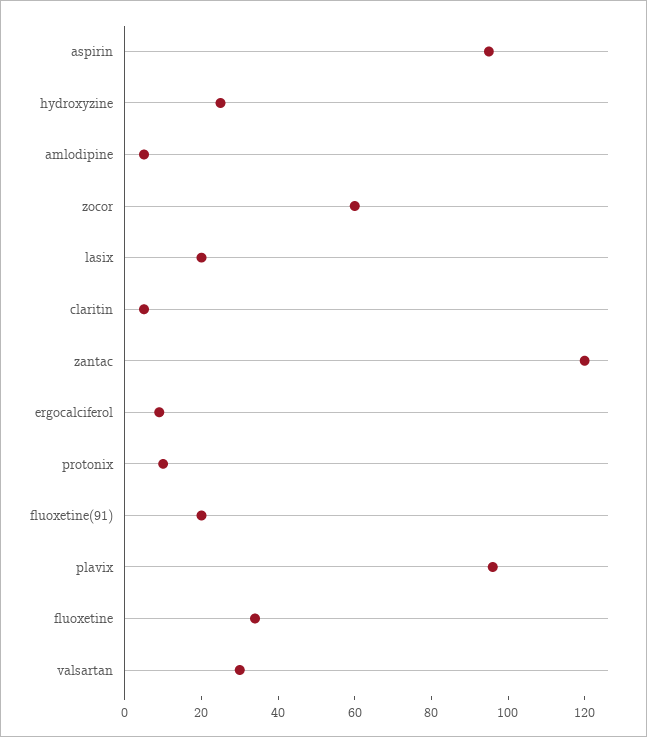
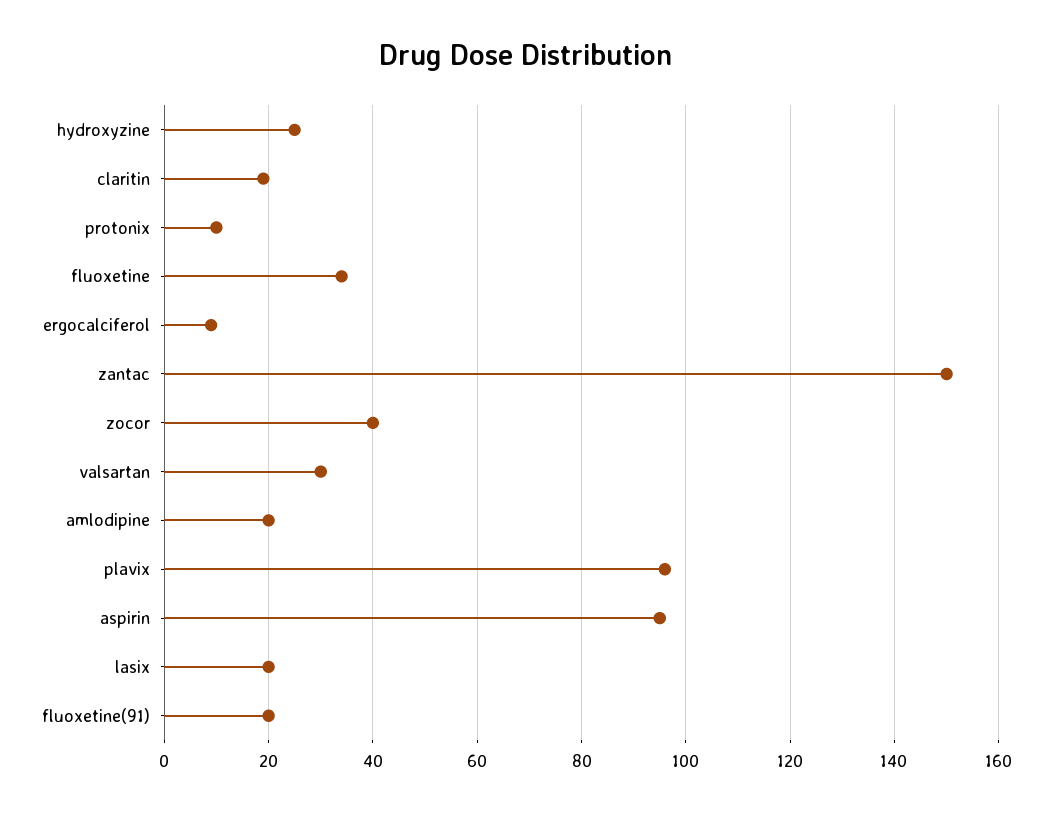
  {
    "aspirin": 95,
    "hydroxyzine": 25,
-   "amlodipine": 5,
+   "amlodipine": 20,
-   "zocor": 60,
+   "zocor": 40,
    "lasix": 20,
-   "claritin": 5,
+   "claritin": 20,
-   "zantac": 120,
+   "zantac": 150,
    "ergocalciferol": 10,
    "protonix": 10,
    "fluoxetine(91)": 20,
    "plavix": 95,
    "fluoxetine": 35,
    "valsartan": 30
  }

